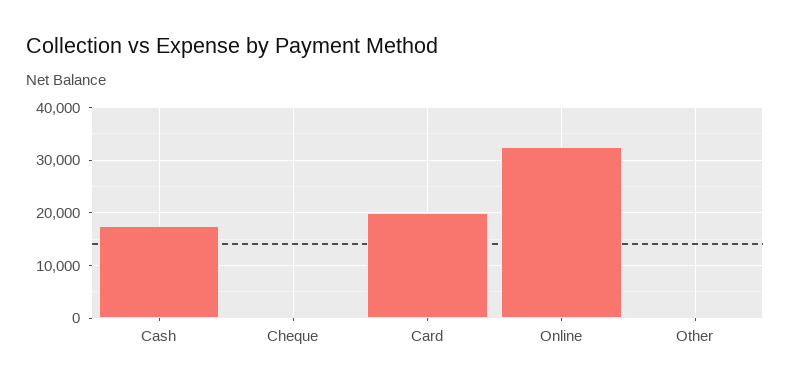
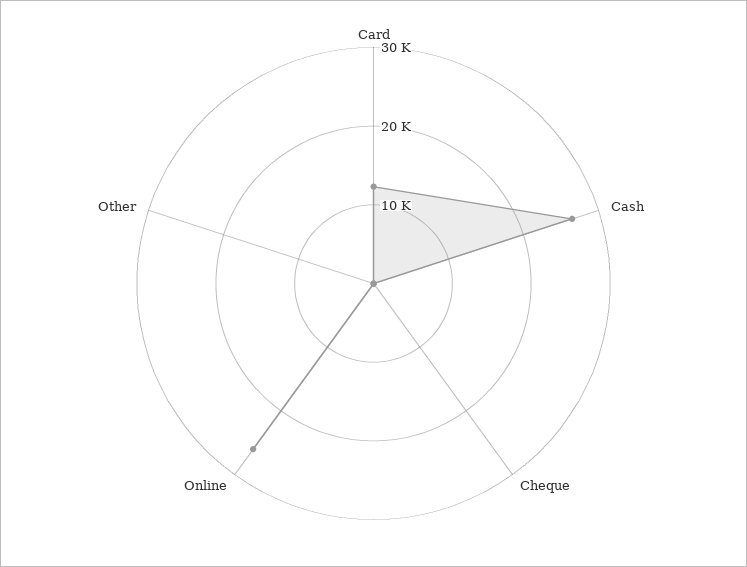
  {
-   "Cash": 18000,
+   "Cash": 26000,
    "Cheque": 0,
-   "Card": 20000,
+   "Card": 12000,
-   "Online": 32000,
+   "Online": 26000,
    "Other": 0
  }

